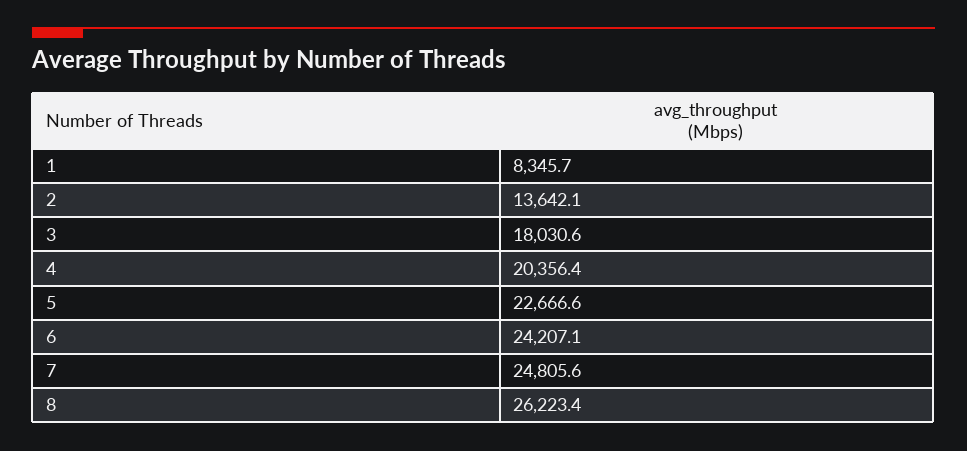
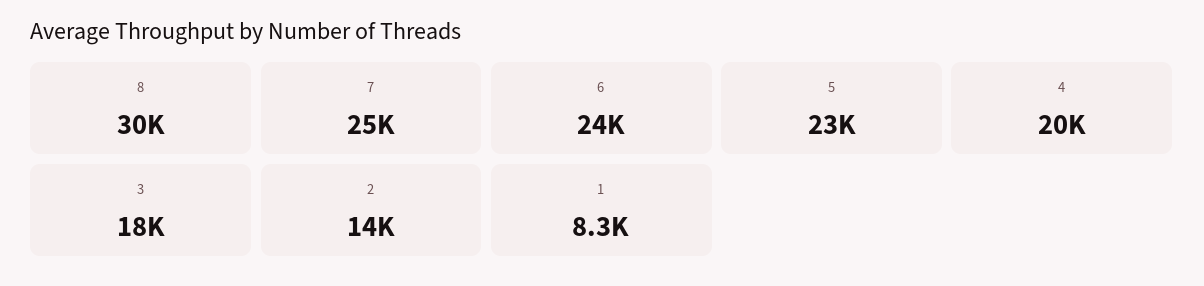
  {
    "1": 8345.7,
    "2": 13642.1,
    "3": 18030.6,
    "4": 20356.4,
    "5": 22666.6,
    "6": 24207.1,
    "7": 24805.6,
-   "8": 26223.4
+   "8": 30000
  }

